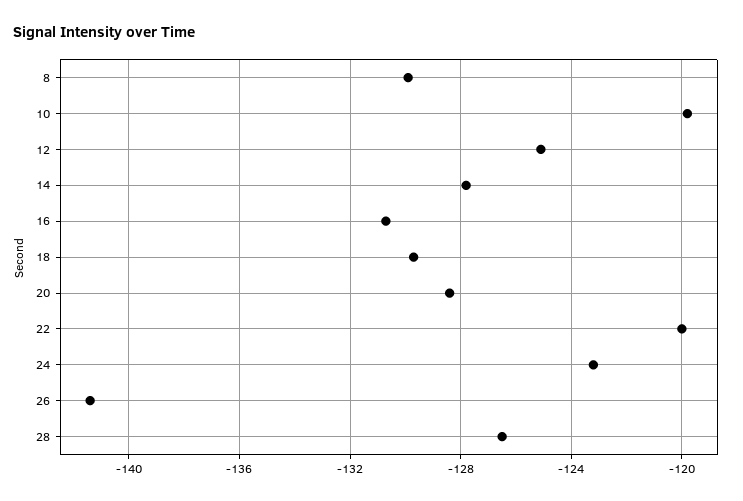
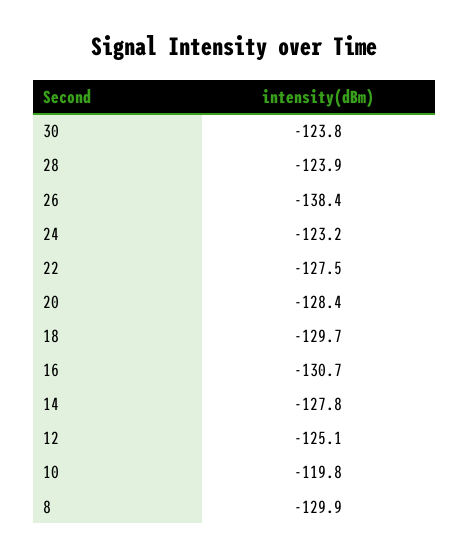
  {
    "8": -129.9,
    "10": -119.8,
    "12": -125.1,
    "14": -127.8,
    "16": -130.7,
    "18": -129.7,
    "20": -128.4,
-   "22": -120,
+   "22": -127.5,
    "24": -123.2,
-   "26": -141.5,
+   "26": -138.4,
-   "28": -126.5
+   "28": -123.9,
+   "30": -123.8
  }

